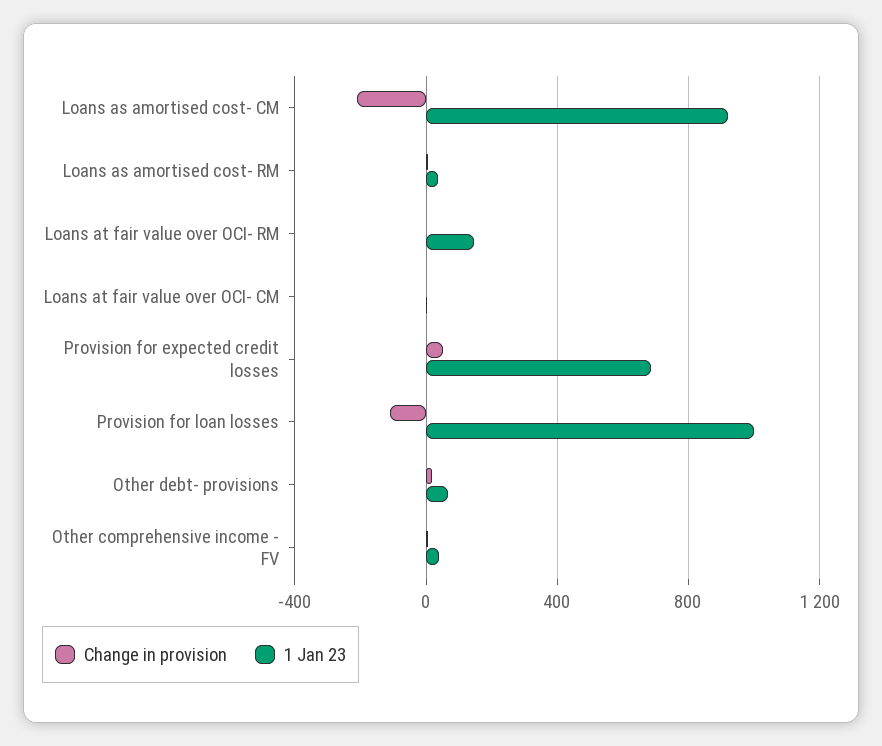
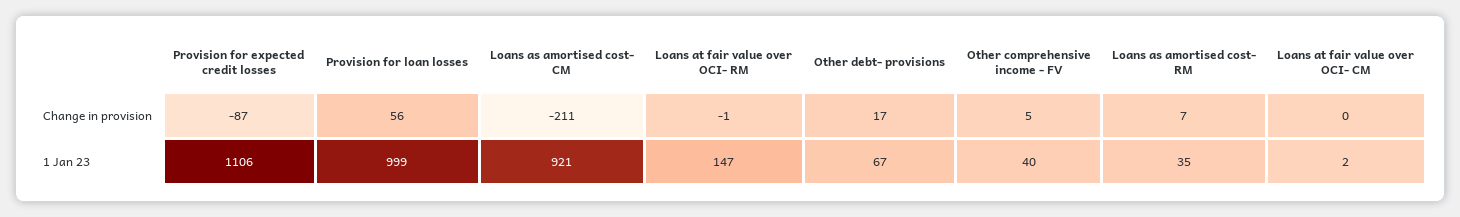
  {
    "Change in provision": {
      "Loans as amortised cost- CM": -211,
      "Loans as amortised cost- RM": 7,
      "Loans at fair value over OCI- RM": -1,
      "Loans at fair value over OCI- CM": 0,
-     "Provision for expected credit losses": 50,
+     "Provision for expected credit losses": -87,
-     "Provision for loan losses": -100,
+     "Provision for loan losses": 56,
      "Other debt- provisions": 17,
      "Other comprehensive income - FV": 5
    },
    "1 Jan 23": {
      "Loans as amortised cost- CM": 921,
      "Loans as amortised cost- RM": 35,
      "Loans at fair value over OCI- RM": 147,
      "Loans at fair value over OCI- CM": 2,
-     "Provision for expected credit losses": 700,
+     "Provision for expected credit losses": 1106,
      "Provision for loan losses": 999,
      "Other debt- provisions": 67,
      "Other comprehensive income - FV": 40
    }
  }

